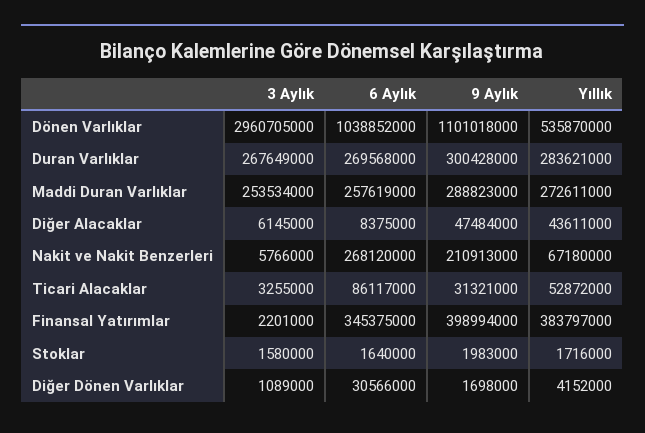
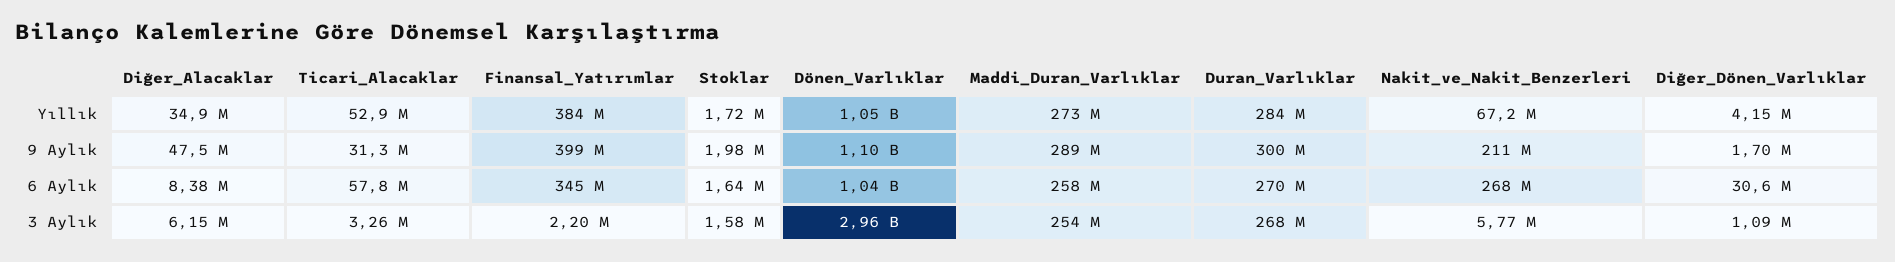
  {
    "3 Aylık": {
      "Dönen Varlıklar": 2960705000,
      "Duran Varlıklar": 267649000,
      "Maddi Duran Varlıklar": 253534000,
      "Diğer Alacaklar": 6145000,
      "Nakit ve Nakit Benzerleri": 5766000,
      "Ticari Alacaklar": 3255000,
      "Finansal Yatırımlar": 2201000,
      "Stoklar": 1580000,
      "Diğer Dönen Varlıklar": 1089000
    },
    "6 Aylık": {
      "Dönen Varlıklar": 1038852000,
      "Duran Varlıklar": 269568000,
      "Maddi Duran Varlıklar": 257619000,
      "Diğer Alacaklar": 8375000,
      "Nakit ve Nakit Benzerleri": 268120000,
-     "Ticari Alacaklar": 86117000,
+     "Ticari Alacaklar": 57800000,
      "Finansal Yatırımlar": 345375000,
      "Stoklar": 1640000,
      "Diğer Dönen Varlıklar": 30566000
    },
    "9 Aylık": {
      "Dönen Varlıklar": 1101018000,
      "Duran Varlıklar": 300428000,
      "Maddi Duran Varlıklar": 288823000,
      "Diğer Alacaklar": 47484000,
      "Nakit ve Nakit Benzerleri": 210913000,
      "Ticari Alacaklar": 31321000,
      "Finansal Yatırımlar": 398994000,
      "Stoklar": 1983000,
      "Diğer Dönen Varlıklar": 1698000
    },
    "Yıllık": {
-     "Dönen Varlıklar": 535870000,
+     "Dönen Varlıklar": 1050000000,
      "Duran Varlıklar": 283621000,
      "Maddi Duran Varlıklar": 272611000,
-     "Diğer Alacaklar": 43611000,
+     "Diğer Alacaklar": 34900000,
      "Nakit ve Nakit Benzerleri": 67180000,
      "Ticari Alacaklar": 52872000,
      "Finansal Yatırımlar": 383797000,
      "Stoklar": 1716000,
      "Diğer Dönen Varlıklar": 4152000
    }
  }

